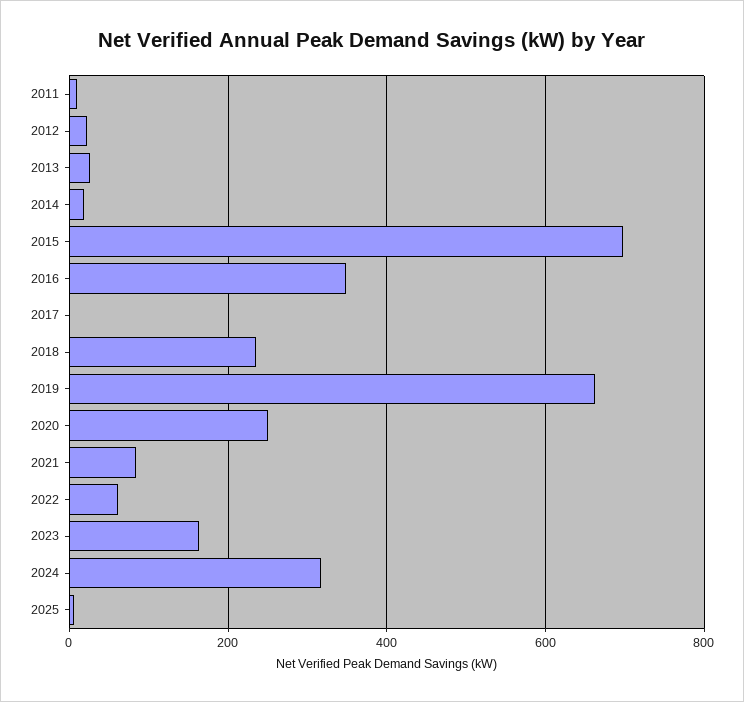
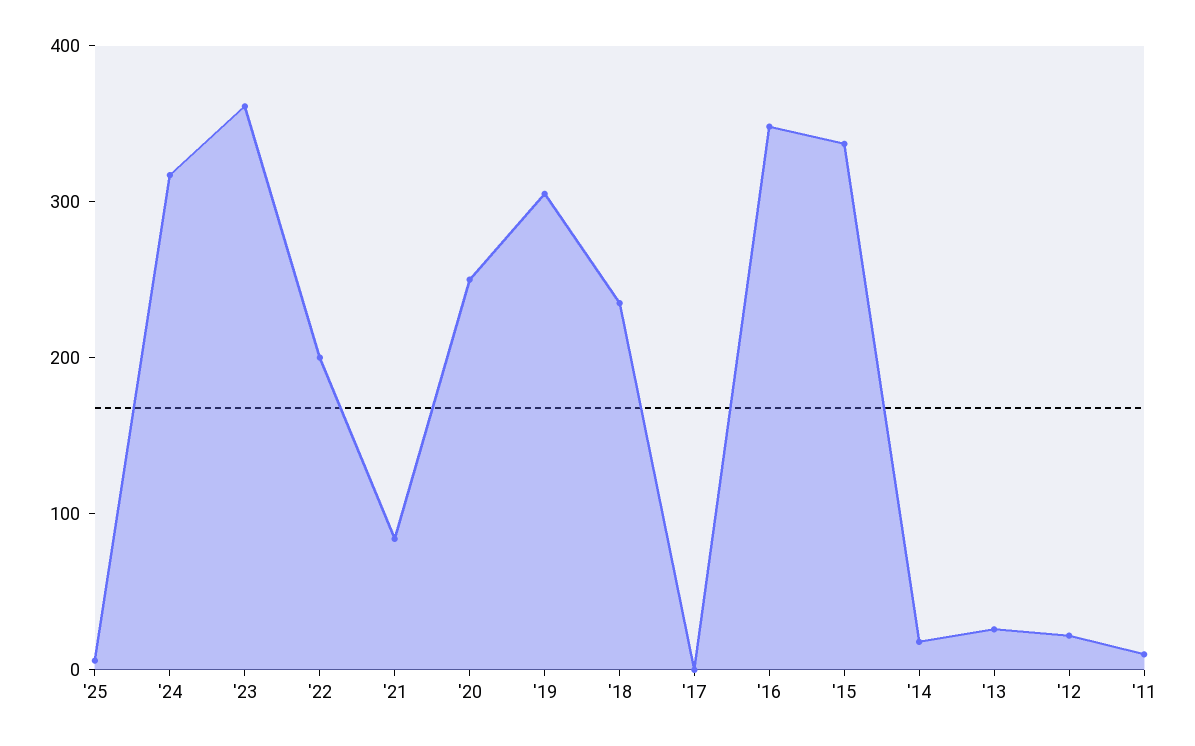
  {
    "2011": 20,
    "2012": 20,
    "2013": 20,
    "2014": 20,
-   "2015": 700,
+   "2015": 340,
    "2016": 340,
    "2017": 0,
    "2018": 240,
-   "2019": 660,
+   "2019": 300,
    "2020": 260,
    "2021": 80,
-   "2022": 60,
+   "2022": 200,
-   "2023": 160,
+   "2023": 360,
    "2024": 320,
    "2025": 0
  }

